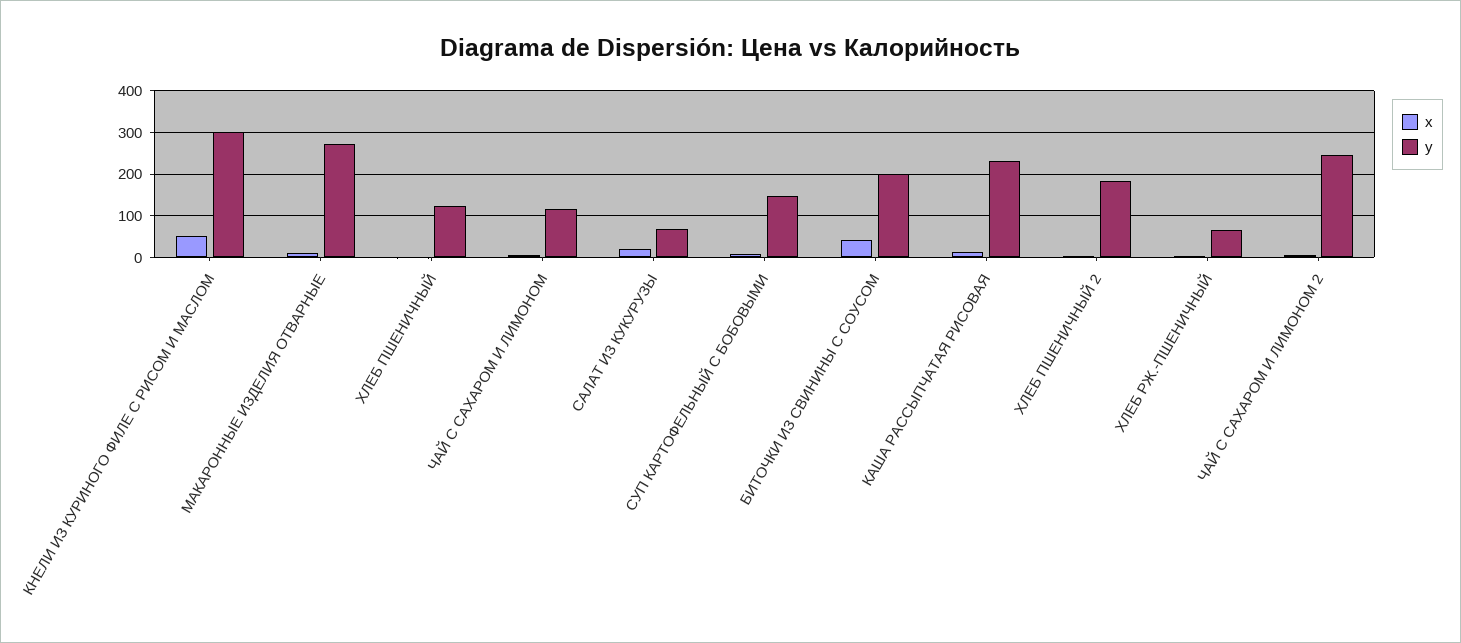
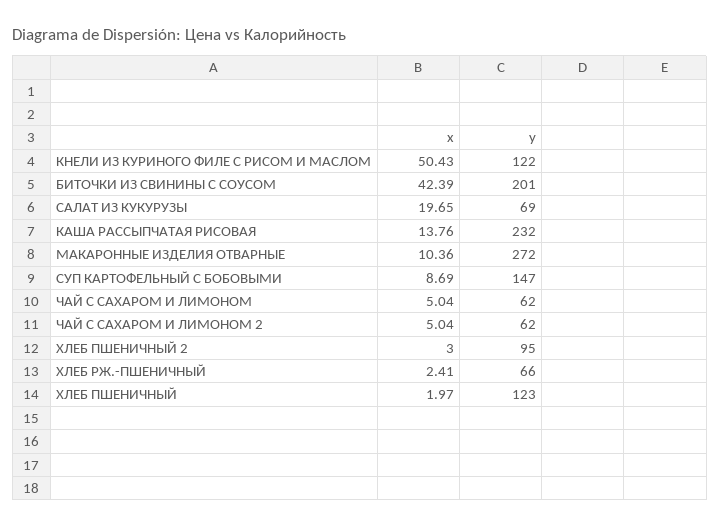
  {
    "x": {
      "КНЕЛИ ИЗ КУРИНОГО ФИЛЕ С РИСОМ И МАСЛОМ": 50.43,
      "МАКАРОННЫЕ ИЗДЕЛИЯ ОТВАРНЫЕ": 10.36,
      "ХЛЕБ ПШЕНИЧНЫЙ": 1.97,
      "ЧАЙ С САХАРОМ И ЛИМОНОМ": 5.04,
      "САЛАТ ИЗ КУКУРУЗЫ": 19.65,
      "СУП КАРТОФЕЛЬНЫЙ С БОБОВЫМИ": 8.69,
      "БИТОЧКИ ИЗ СВИНИНЫ С СОУСОМ": 42.39,
      "КАША РАССЫПЧАТАЯ РИСОВАЯ": 13.76,
      "ХЛЕБ ПШЕНИЧНЫЙ 2": 3,
      "ХЛЕБ РЖ.-ПШЕНИЧНЫЙ": 2.41,
      "ЧАЙ С САХАРОМ И ЛИМОНОМ 2": 5.04
    },
    "y": {
-     "КНЕЛИ ИЗ КУРИНОГО ФИЛЕ С РИСОМ И МАСЛОМ": 300,
+     "КНЕЛИ ИЗ КУРИНОГО ФИЛЕ С РИСОМ И МАСЛОМ": 122,
      "МАКАРОННЫЕ ИЗДЕЛИЯ ОТВАРНЫЕ": 272,
      "ХЛЕБ ПШЕНИЧНЫЙ": 123,
-     "ЧАЙ С САХАРОМ И ЛИМОНОМ": 120,
+     "ЧАЙ С САХАРОМ И ЛИМОНОМ": 62,
      "САЛАТ ИЗ КУКУРУЗЫ": 69,
      "СУП КАРТОФЕЛЬНЫЙ С БОБОВЫМИ": 147,
      "БИТОЧКИ ИЗ СВИНИНЫ С СОУСОМ": 201,
      "КАША РАССЫПЧАТАЯ РИСОВАЯ": 232,
-     "ХЛЕБ ПШЕНИЧНЫЙ 2": 180,
+     "ХЛЕБ ПШЕНИЧНЫЙ 2": 95,
      "ХЛЕБ РЖ.-ПШЕНИЧНЫЙ": 66,
-     "ЧАЙ С САХАРОМ И ЛИМОНОМ 2": 240
+     "ЧАЙ С САХАРОМ И ЛИМОНОМ 2": 62
    }
  }

